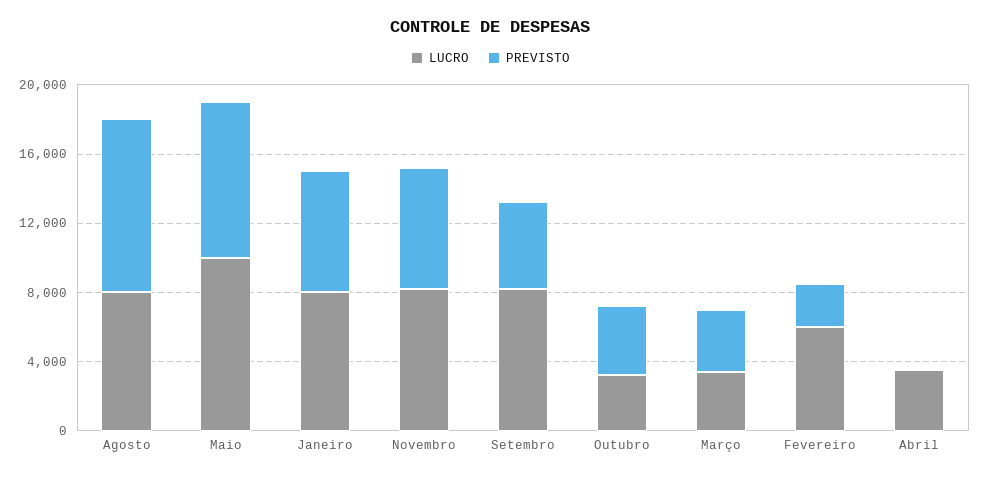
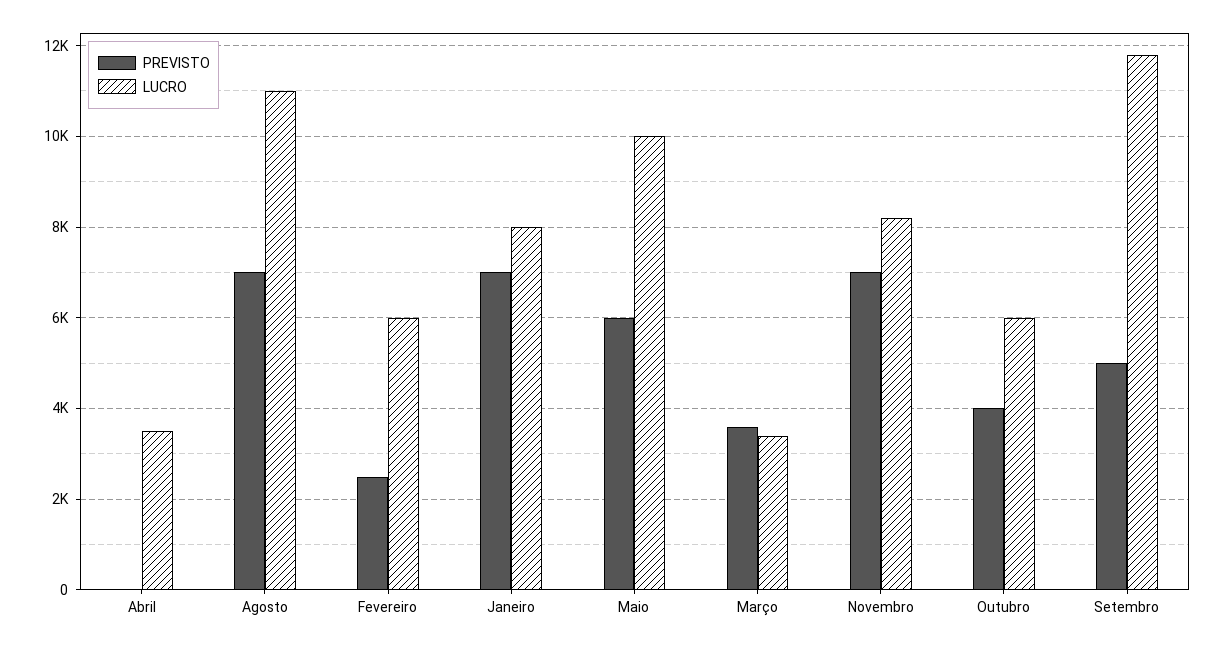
  {
    "LUCRO": {
-     "Agosto": 8000,
+     "Agosto": 11000,
      "Maio": 10000,
      "Janeiro": 8000,
      "Novembro": 8200,
-     "Setembro": 8000,
+     "Setembro": 11800,
-     "Outubro": 3000,
+     "Outubro": 6000,
      "Março": 3400,
      "Fevereiro": 6000,
      "Abril": 3600
    },
    "PREVISTO": {
-     "Agosto": 10000,
+     "Agosto": 7000,
-     "Maio": 9000,
+     "Maio": 6000,
      "Janeiro": 7000,
      "Novembro": 7000,
      "Setembro": 5000,
      "Outubro": 4000,
      "Março": 3600,
      "Fevereiro": 2600,
      "Abril": 0
    }
  }

